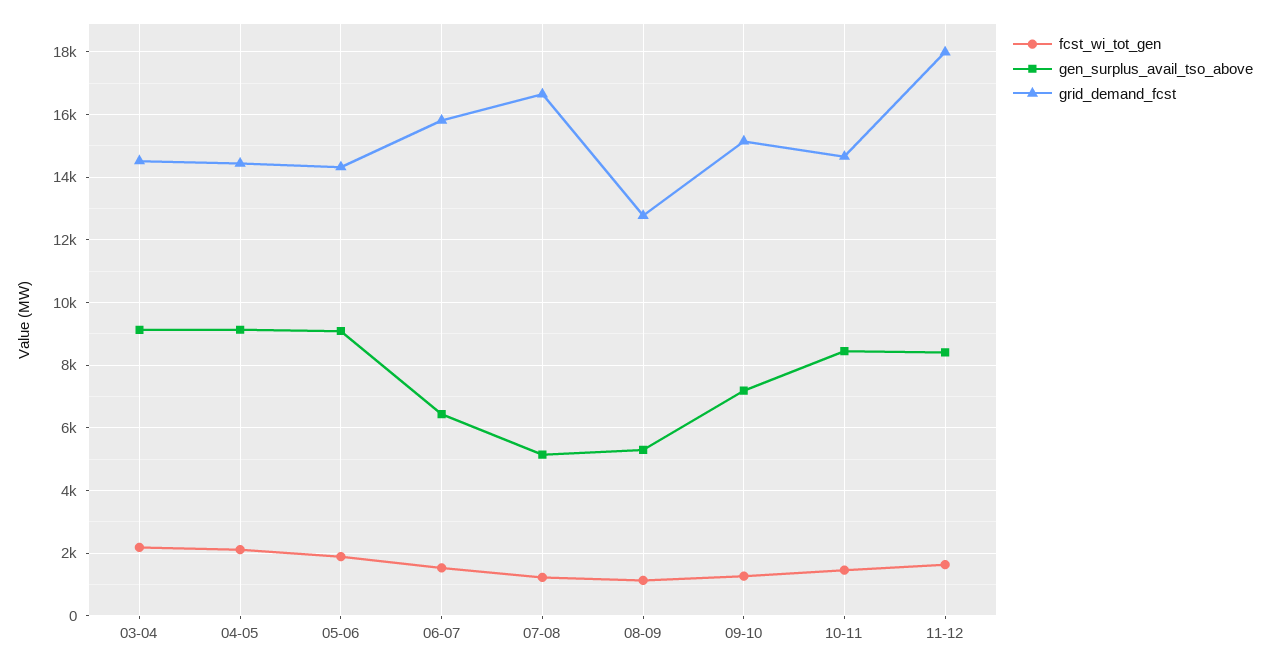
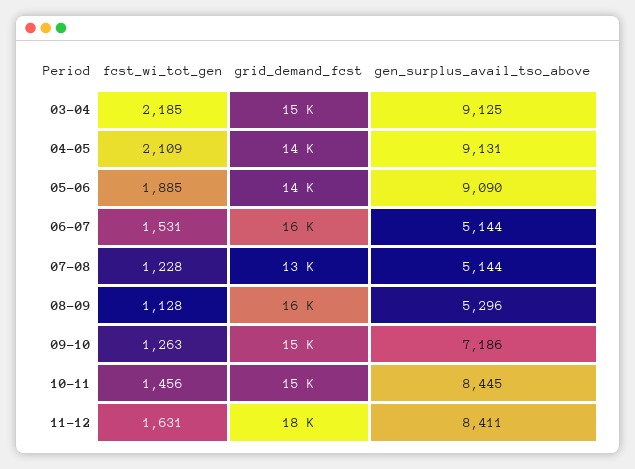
  {
    "fcst_wi_tot_gen": {
      "03-04": 2185,
      "04-05": 2109,
      "05-06": 1885,
      "06-07": 1531,
      "07-08": 1228,
      "08-09": 1128,
      "09-10": 1263,
      "10-11": 1456,
      "11-12": 1631
    },
    "gen_surplus_avail_tso_above": {
      "03-04": 9125,
      "04-05": 9131,
      "05-06": 9090,
-     "06-07": 6400,
+     "06-07": 5144,
      "07-08": 5144,
      "08-09": 5296,
      "09-10": 7186,
      "10-11": 8445,
      "11-12": 8411
    },
    "grid_demand_fcst": {
      "03-04": 15000,
      "04-05": 14000,
      "05-06": 14000,
      "06-07": 16000,
-     "07-08": 16600,
+     "07-08": 13000,
-     "08-09": 12800,
+     "08-09": 16000,
      "09-10": 15000,
      "10-11": 15000,
      "11-12": 18000
    }
  }

